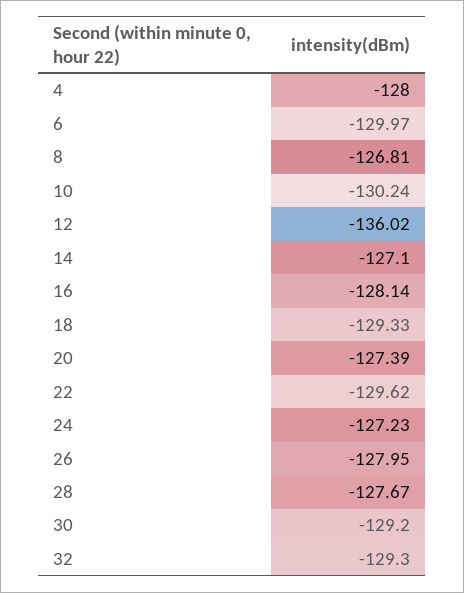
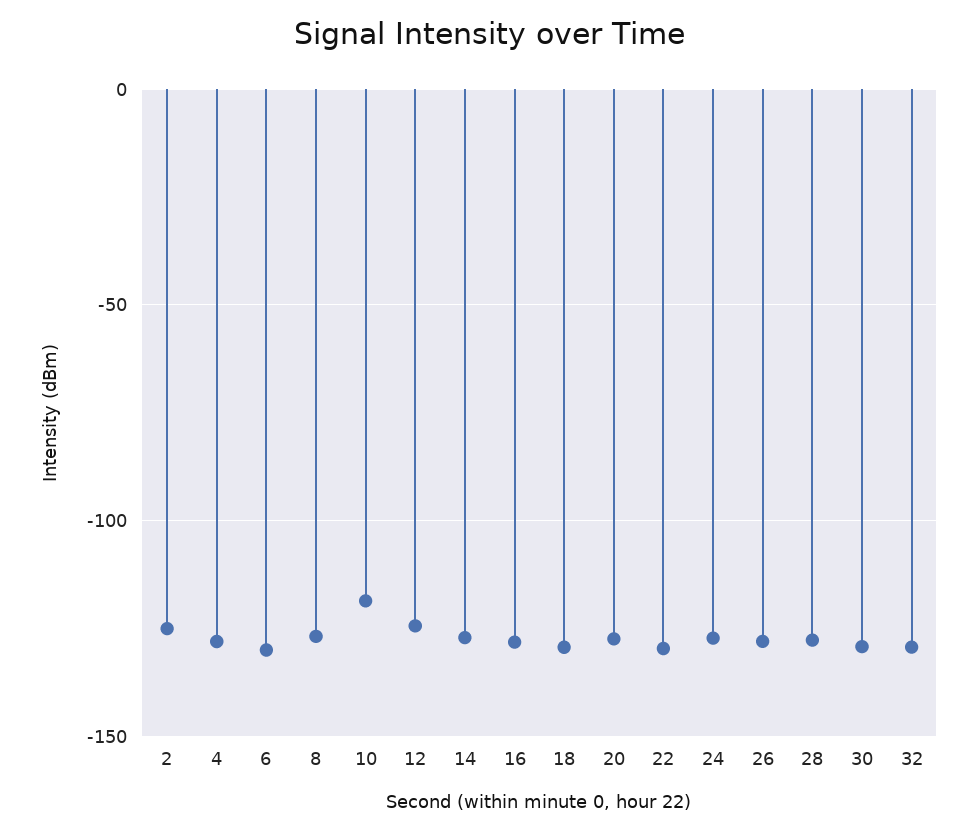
  {
    "4": -128,
    "6": -129.97,
    "8": -126.81,
-   "10": -130.24,
+   "10": -120,
-   "12": -136.02,
+   "12": -125,
    "14": -127.1,
    "16": -128.14,
    "18": -129.33,
    "20": -127.39,
    "22": -129.62,
    "24": -127.23,
    "26": -127.95,
    "28": -127.67,
    "30": -129.2,
-   "32": -129.3
+   "32": -129.3,
+   "2": -125
  }

